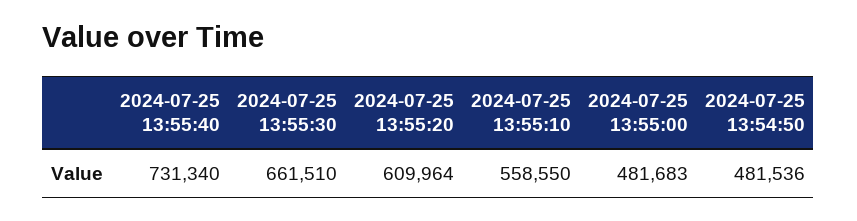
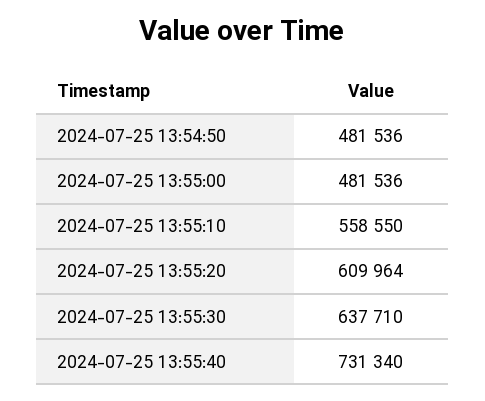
  {
    "2024-07-25 13:55:40": 731340,
-   "2024-07-25 13:55:30": 661510,
+   "2024-07-25 13:55:30": 637710,
    "2024-07-25 13:55:20": 609964,
    "2024-07-25 13:55:10": 558550,
-   "2024-07-25 13:55:00": 481683,
+   "2024-07-25 13:55:00": 481536,
    "2024-07-25 13:54:50": 481536
  }

